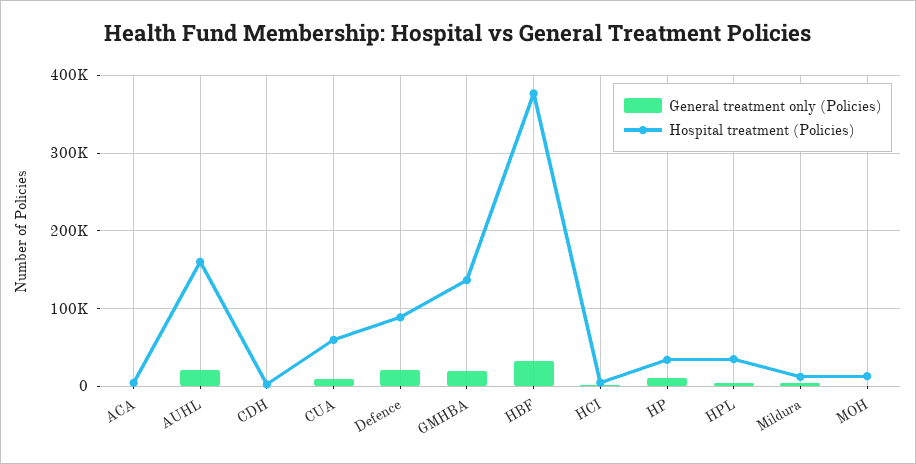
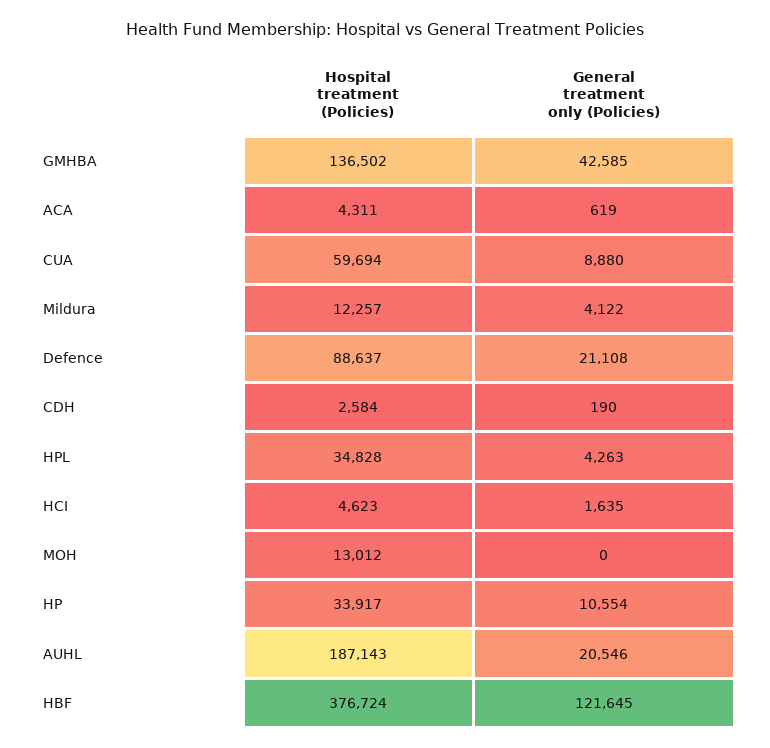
  {
    "General treatment only (Policies)": {
      "ACA": 619,
      "AUHL": 20546,
      "CDH": 190,
      "CUA": 8880,
      "Defence": 21108,
-     "GMHBA": 20000,
+     "GMHBA": 42585,
-     "HBF": 30000,
+     "HBF": 121645,
      "HCI": 1635,
      "HP": 10554,
      "HPL": 4263,
      "Mildura": 4122,
      "MOH": 0
    },
    "Hospital treatment (Policies)": {
      "ACA": 4311,
-     "AUHL": 160000,
+     "AUHL": 187143,
      "CDH": 2584,
      "CUA": 59694,
      "Defence": 88637,
      "GMHBA": 136502,
      "HBF": 376724,
      "HCI": 4623,
      "HP": 33917,
      "HPL": 34828,
      "Mildura": 12257,
      "MOH": 13012
    }
  }

